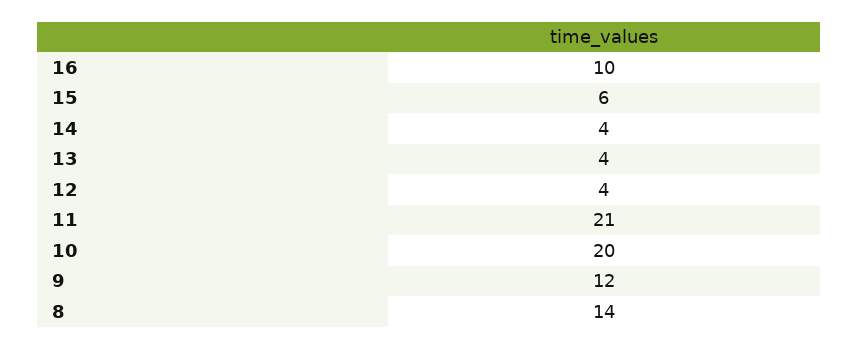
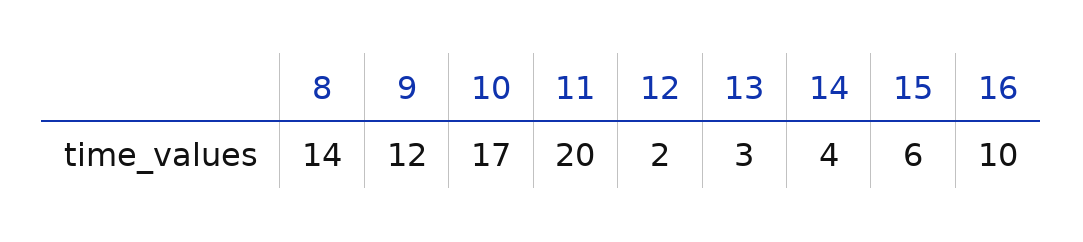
  {
    "16": 10,
    "15": 6,
    "14": 4,
-   "13": 4,
+   "13": 3,
-   "12": 4,
+   "12": 2,
-   "11": 21,
+   "11": 20,
-   "10": 20,
+   "10": 17,
    "9": 12,
    "8": 14
  }

